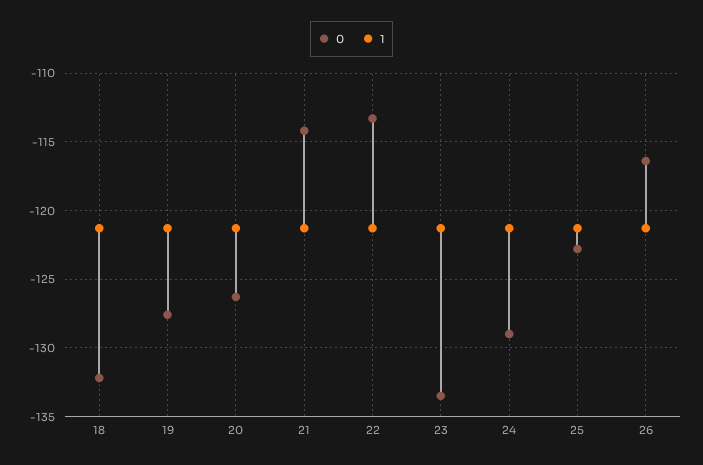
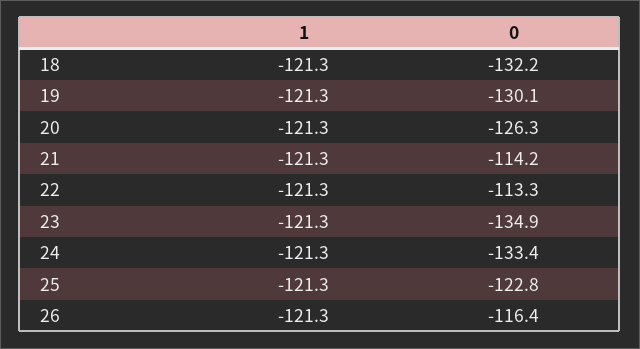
  {
    "0": {
      "18": -132.2,
-     "19": -127.5,
+     "19": -130.1,
      "20": -126.3,
      "21": -114.2,
      "22": -113.3,
-     "23": -133.5,
+     "23": -134.9,
-     "24": -129,
+     "24": -133.4,
      "25": -122.8,
      "26": -116.4
    },
    "1": {
      "18": -121.3,
      "19": -121.3,
      "20": -121.3,
      "21": -121.3,
      "22": -121.3,
      "23": -121.3,
      "24": -121.3,
      "25": -121.3,
      "26": -121.3
    }
  }

